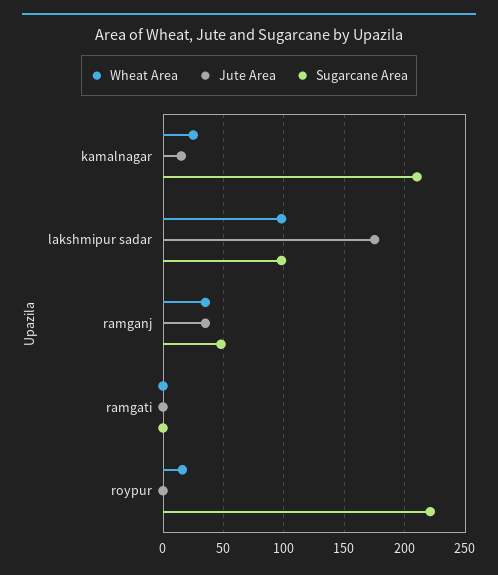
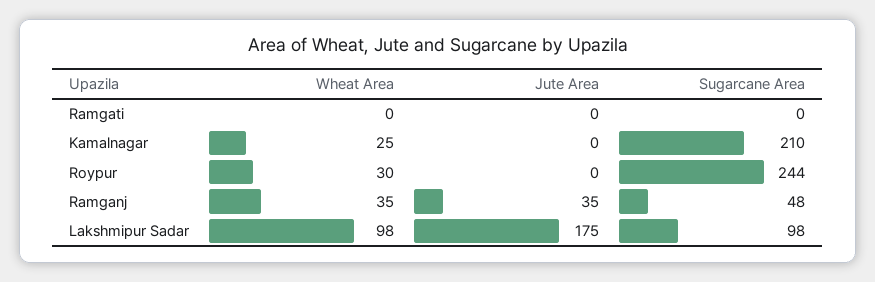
  {
    "Wheat Area": {
      "kamalnagar": 25,
      "lakshmipur sadar": 98,
      "ramganj": 35,
      "ramgati": 0,
-     "roypur": 15
+     "roypur": 30
    },
    "Jute Area": {
-     "kamalnagar": 15,
+     "kamalnagar": 0,
      "lakshmipur sadar": 175,
      "ramganj": 35,
      "ramgati": 0,
      "roypur": 0
    },
    "Sugarcane Area": {
      "kamalnagar": 210,
      "lakshmipur sadar": 98,
      "ramganj": 48,
      "ramgati": 0,
-     "roypur": 220
+     "roypur": 244
    }
  }

